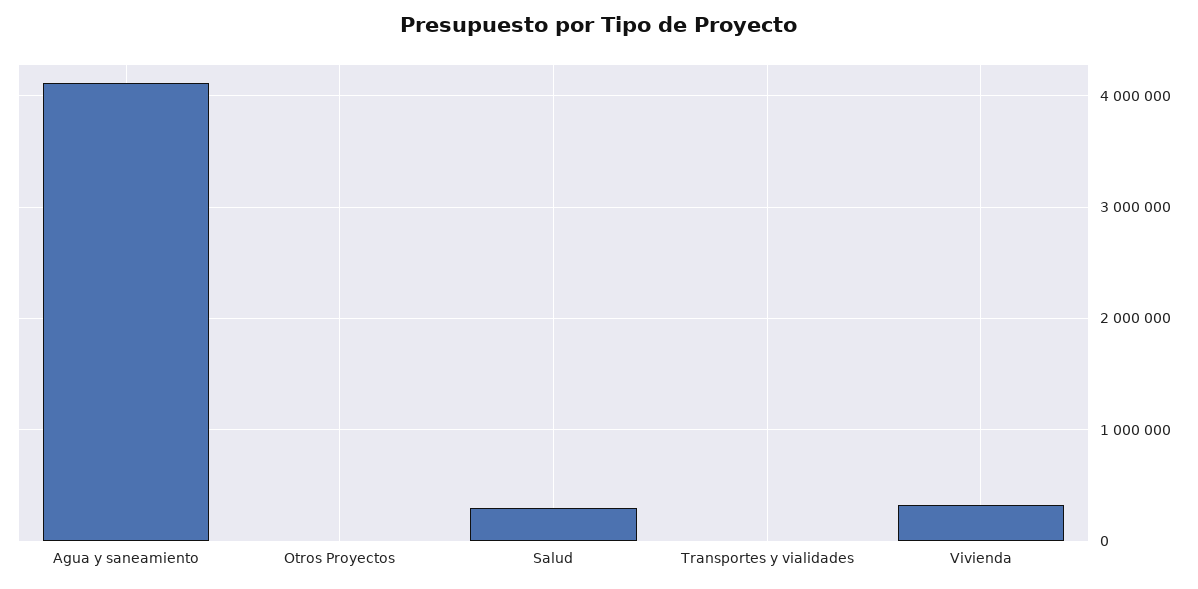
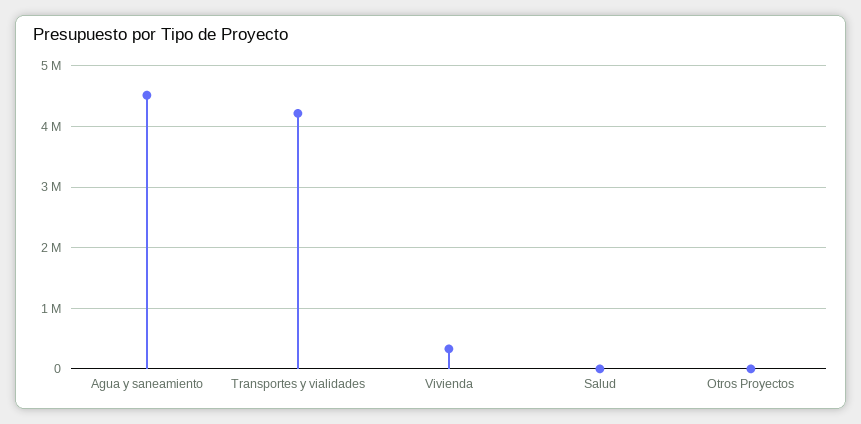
  {
-   "Agua y saneamiento": 4100000,
+   "Agua y saneamiento": 4500000,
    "Otros Proyectos": 0,
-   "Salud": 300000,
+   "Salud": 0,
-   "Transportes y vialidades": 0,
+   "Transportes y vialidades": 4200000,
    "Vivienda": 300000
  }

